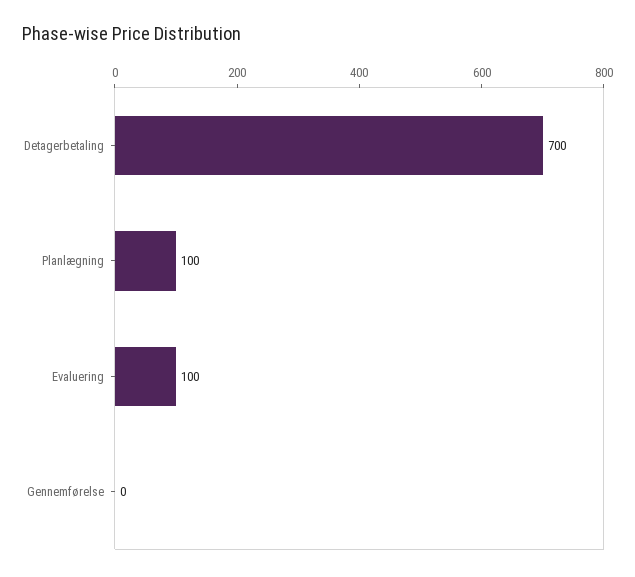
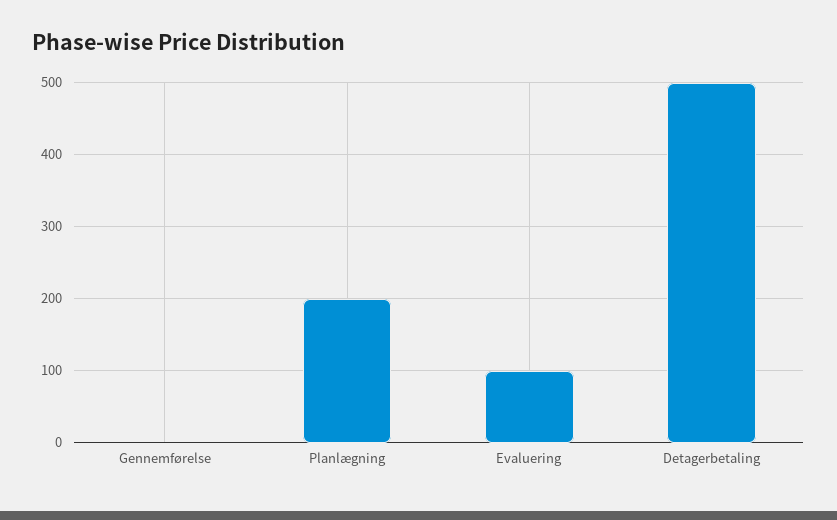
  {
-   "Detagerbetaling": 700,
+   "Detagerbetaling": 500,
-   "Planlægning": 100,
+   "Planlægning": 200,
    "Evaluering": 100,
    "Gennemførelse": 0
  }

